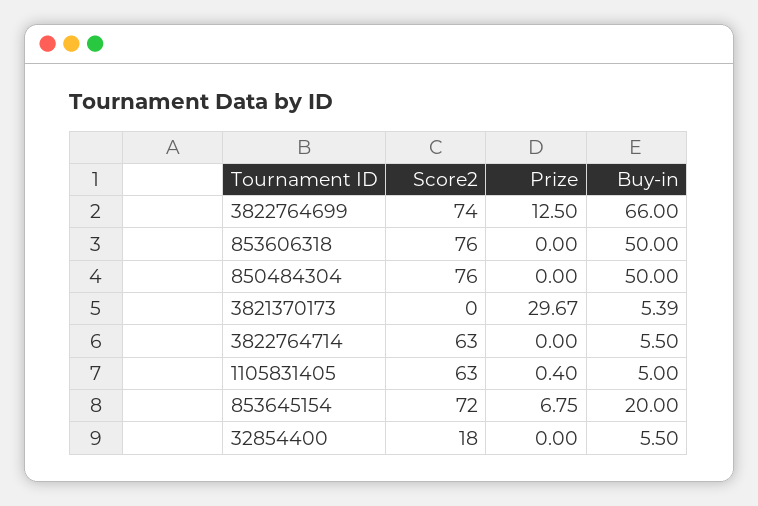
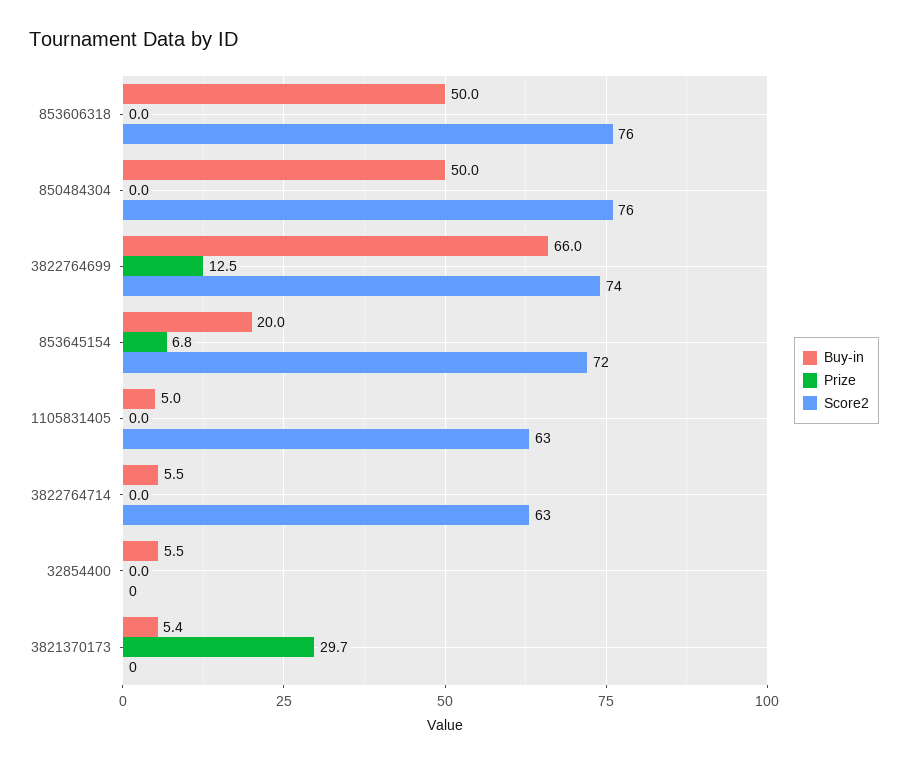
  {
    "Score2": {
      "3822764699": 74,
      "853606318": 76,
      "850484304": 76,
      "3821370173": 0,
      "3822764714": 63,
      "1105831405": 63,
      "853645154": 72,
-     "32854400": 18
+     "32854400": 0
    },
    "Prize": {
      "3822764699": 12.5,
      "853606318": 0,
      "850484304": 0,
      "3821370173": 29.67,
      "3822764714": 0,
-     "1105831405": 0.4,
+     "1105831405": 0,
      "853645154": 6.75,
      "32854400": 0
    },
    "Buy-in": {
      "3822764699": 66,
      "853606318": 50,
      "850484304": 50,
      "3821370173": 5.39,
      "3822764714": 5.5,
      "1105831405": 5,
      "853645154": 20,
      "32854400": 5.5
    }
  }

